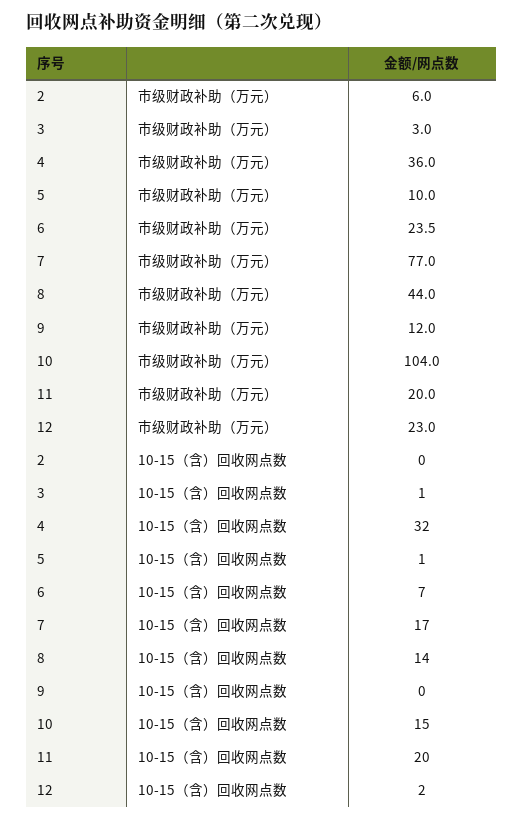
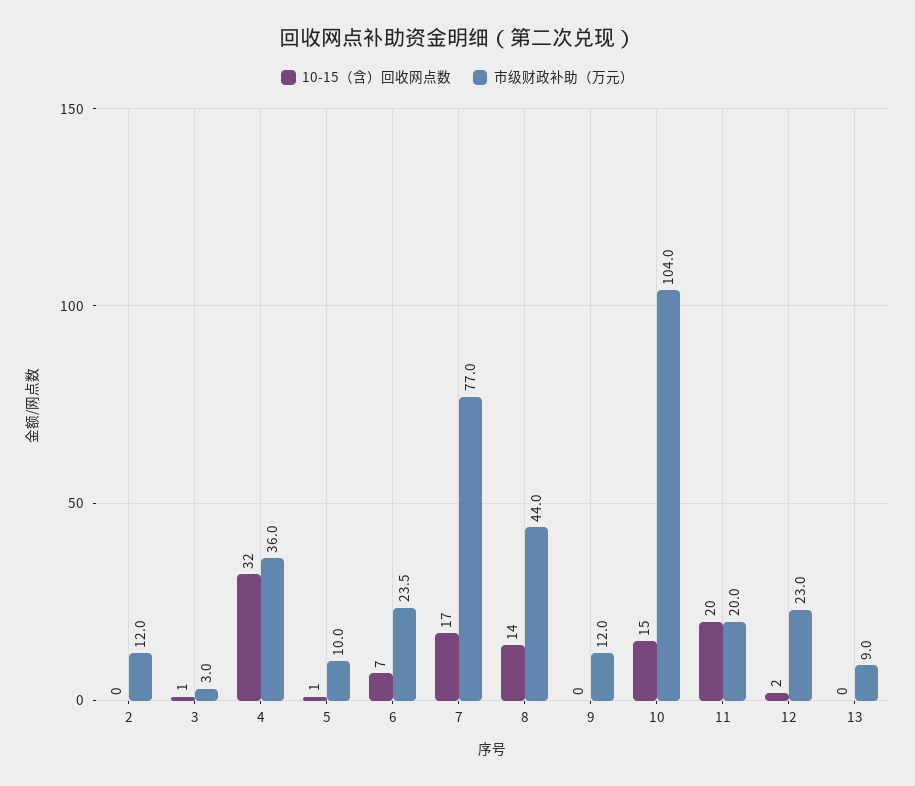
  {
    "市级财政补助（万元）": {
-     "2": 6,
+     "2": 12,
      "3": 3,
      "4": 36,
      "5": 10,
      "6": 23.5,
      "7": 77,
      "8": 44,
      "9": 12,
      "10": 104,
      "11": 20,
-     "12": 23
+     "12": 23,
+     "13": 9
    },
    "10-15（含）回收网点数": {
      "2": 0,
      "3": 1,
      "4": 32,
      "5": 1,
      "6": 7,
      "7": 17,
      "8": 14,
      "9": 0,
      "10": 15,
      "11": 20,
-     "12": 2
+     "12": 2,
+     "13": 0
    }
  }

